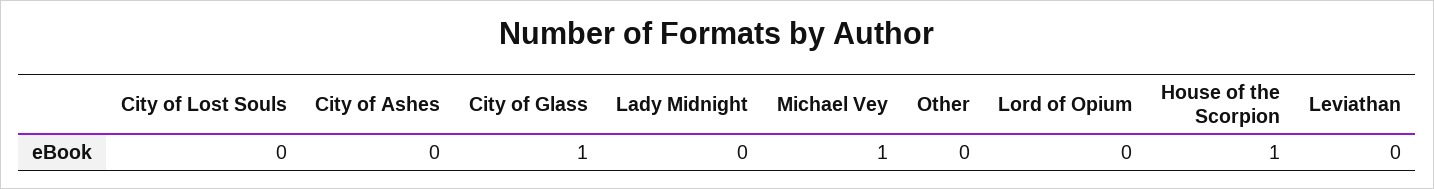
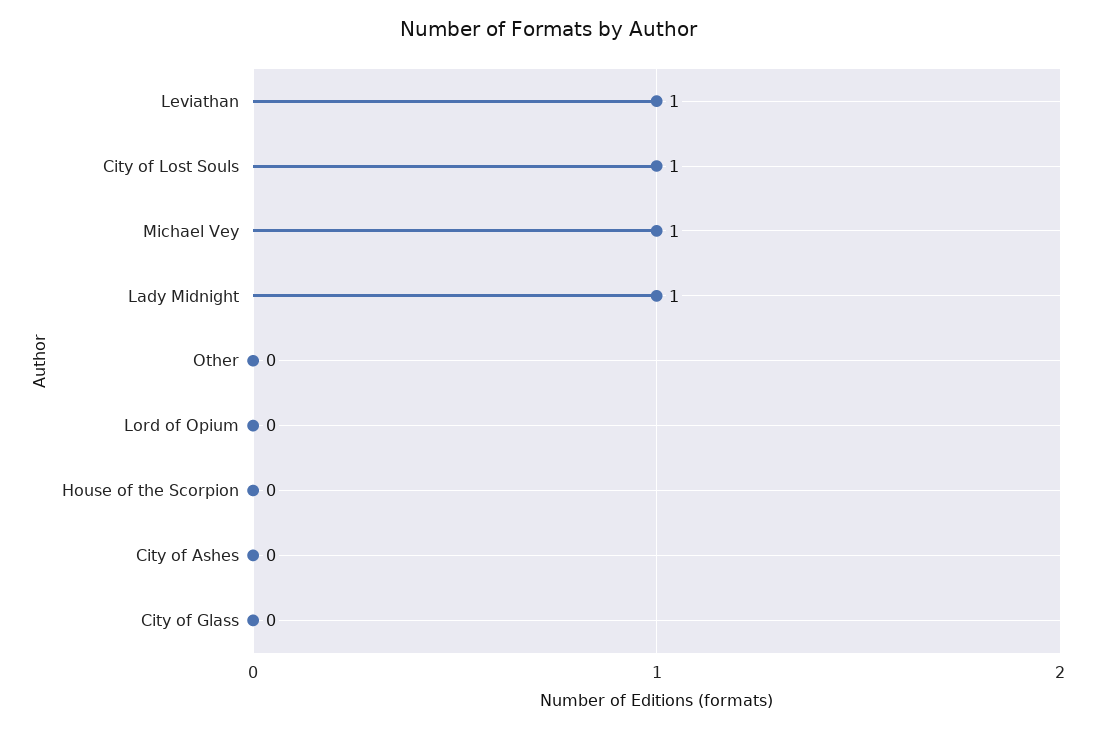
  {
-   "City of Lost Souls": 0,
+   "City of Lost Souls": 1,
    "City of Ashes": 0,
-   "City of Glass": 1,
+   "City of Glass": 0,
-   "Lady Midnight": 0,
+   "Lady Midnight": 1,
    "Michael Vey": 1,
    "Other": 0,
    "Lord of Opium": 0,
-   "House of the Scorpion": 1,
+   "House of the Scorpion": 0,
-   "Leviathan": 0
+   "Leviathan": 1
  }

